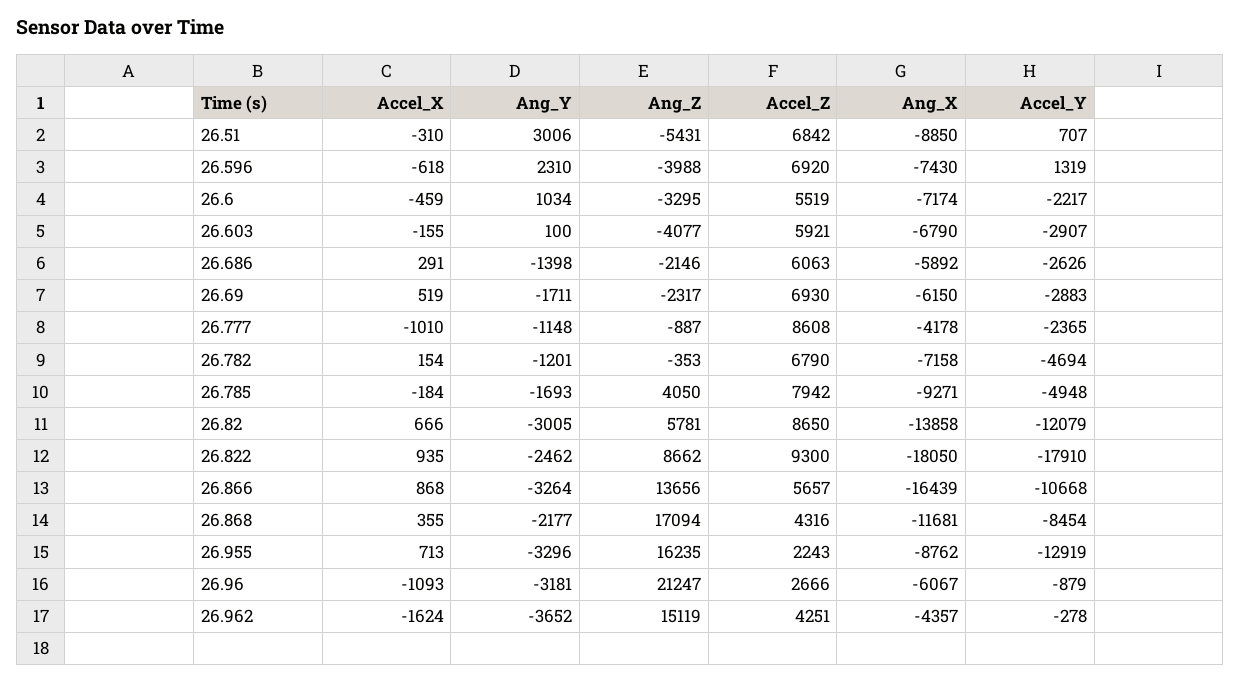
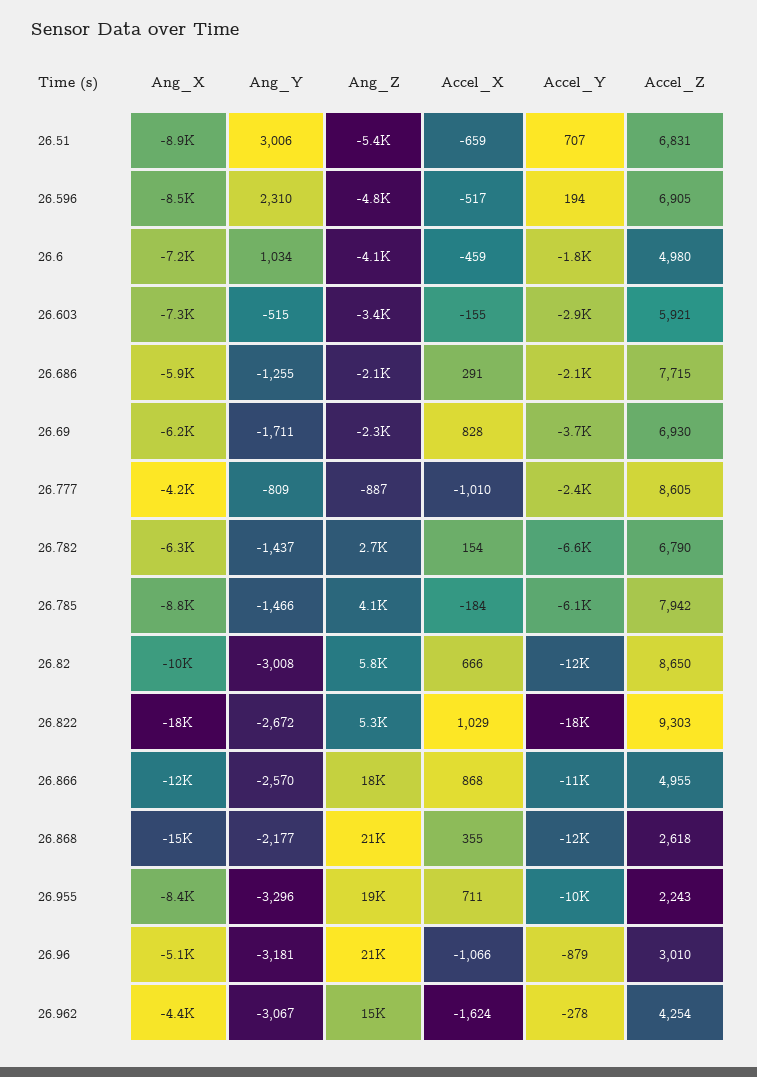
  {
    "Accel_X": {
-     "26.51": -310,
+     "26.51": -659,
-     "26.596": -618,
+     "26.596": -517,
      "26.6": -459,
      "26.603": -155,
      "26.686": 291,
-     "26.69": 519,
+     "26.69": 828,
      "26.777": -1010,
      "26.782": 154,
      "26.785": -184,
      "26.82": 666,
-     "26.822": 935,
+     "26.822": 1029,
      "26.866": 868,
      "26.868": 355,
-     "26.955": 713,
+     "26.955": 711,
-     "26.96": -1093,
+     "26.96": -1066,
      "26.962": -1624
    },
    "Ang_Y": {
      "26.51": 3006,
      "26.596": 2310,
      "26.6": 1034,
-     "26.603": 100,
+     "26.603": -515,
-     "26.686": -1398,
+     "26.686": -1255,
      "26.69": -1711,
-     "26.777": -1148,
+     "26.777": -809,
-     "26.782": -1201,
+     "26.782": -1437,
-     "26.785": -1693,
+     "26.785": -1466,
-     "26.82": -3005,
+     "26.82": -3008,
-     "26.822": -2462,
+     "26.822": -2672,
-     "26.866": -3264,
+     "26.866": -2570,
      "26.868": -2177,
      "26.955": -3296,
      "26.96": -3181,
-     "26.962": -3652
+     "26.962": -3067
    },
    "Ang_Z": {
      "26.51": -5431,
-     "26.596": -3988,
+     "26.596": -4800,
-     "26.6": -3295,
+     "26.6": -4100,
-     "26.603": -4077,
+     "26.603": -3400,
      "26.686": -2146,
      "26.69": -2317,
      "26.777": -887,
-     "26.782": -353,
+     "26.782": 2700,
      "26.785": 4050,
      "26.82": 5781,
-     "26.822": 8662,
+     "26.822": 5300,
-     "26.866": 13656,
+     "26.866": 18000,
-     "26.868": 17094,
+     "26.868": 21000,
-     "26.955": 16235,
+     "26.955": 19000,
      "26.96": 21247,
      "26.962": 15119
    },
    "Accel_Z": {
-     "26.51": 6842,
+     "26.51": 6831,
-     "26.596": 6920,
+     "26.596": 6905,
-     "26.6": 5519,
+     "26.6": 4980,
      "26.603": 5921,
-     "26.686": 6063,
+     "26.686": 7715,
      "26.69": 6930,
-     "26.777": 8608,
+     "26.777": 8605,
      "26.782": 6790,
      "26.785": 7942,
      "26.82": 8650,
-     "26.822": 9300,
+     "26.822": 9303,
-     "26.866": 5657,
+     "26.866": 4955,
-     "26.868": 4316,
+     "26.868": 2618,
      "26.955": 2243,
-     "26.96": 2666,
+     "26.96": 3010,
-     "26.962": 4251
+     "26.962": 4254
    },
    "Ang_X": {
      "26.51": -8850,
-     "26.596": -7430,
+     "26.596": -8500,
      "26.6": -7174,
-     "26.603": -6790,
+     "26.603": -7300,
      "26.686": -5892,
      "26.69": -6150,
      "26.777": -4178,
-     "26.782": -7158,
+     "26.782": -6300,
-     "26.785": -9271,
+     "26.785": -8800,
-     "26.82": -13858,
+     "26.82": -10000,
      "26.822": -18050,
-     "26.866": -16439,
+     "26.866": -12000,
-     "26.868": -11681,
+     "26.868": -15000,
-     "26.955": -8762,
+     "26.955": -8400,
-     "26.96": -6067,
+     "26.96": -5100,
      "26.962": -4357
    },
    "Accel_Y": {
      "26.51": 707,
-     "26.596": 1319,
+     "26.596": 194,
-     "26.6": -2217,
+     "26.6": -1800,
      "26.603": -2907,
-     "26.686": -2626,
+     "26.686": -2100,
-     "26.69": -2883,
+     "26.69": -3700,
      "26.777": -2365,
-     "26.782": -4694,
+     "26.782": -6600,
-     "26.785": -4948,
+     "26.785": -6100,
      "26.82": -12079,
      "26.822": -17910,
      "26.866": -10668,
-     "26.868": -8454,
+     "26.868": -12000,
-     "26.955": -12919,
+     "26.955": -10000,
      "26.96": -879,
      "26.962": -278
    }
  }

